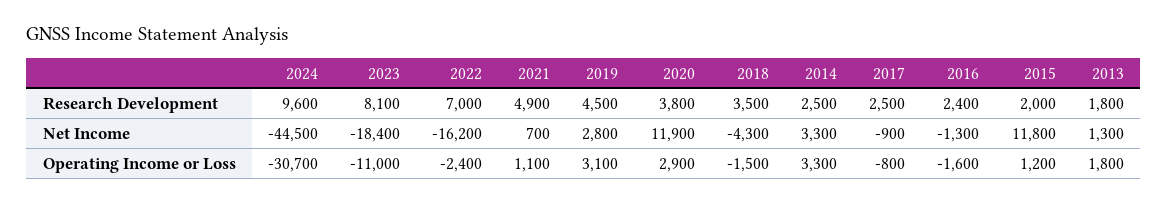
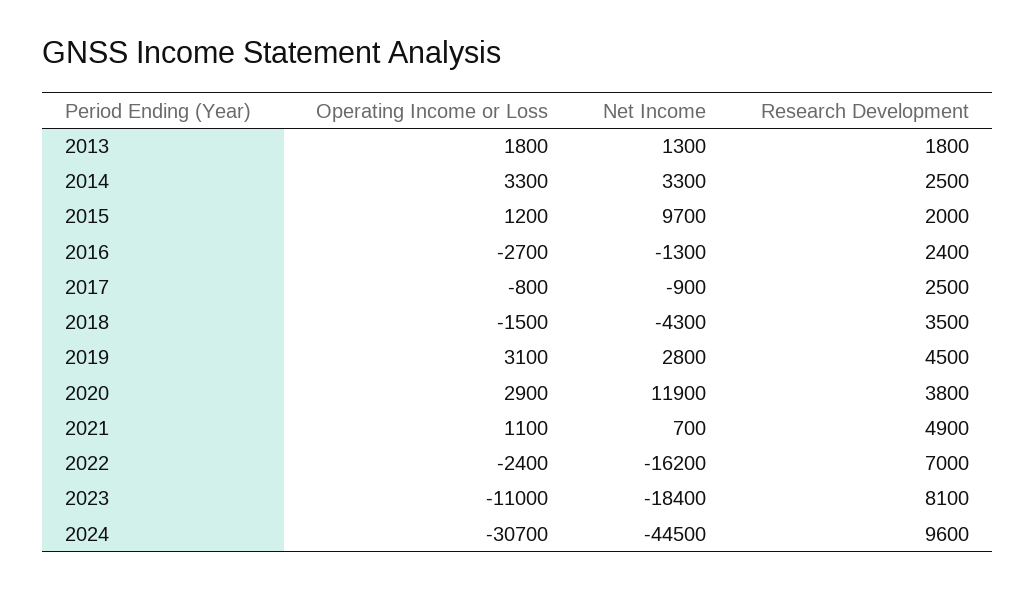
  {
    "2024": {
      "Research Development": 9600,
      "Net Income": -44500,
      "Operating Income or Loss": -30700
    },
    "2023": {
      "Research Development": 8100,
      "Net Income": -18400,
      "Operating Income or Loss": -11000
    },
    "2022": {
      "Research Development": 7000,
      "Net Income": -16200,
      "Operating Income or Loss": -2400
    },
    "2021": {
      "Research Development": 4900,
      "Net Income": 700,
      "Operating Income or Loss": 1100
    },
    "2019": {
      "Research Development": 4500,
      "Net Income": 2800,
      "Operating Income or Loss": 3100
    },
    "2020": {
      "Research Development": 3800,
      "Net Income": 11900,
      "Operating Income or Loss": 2900
    },
    "2018": {
      "Research Development": 3500,
      "Net Income": -4300,
      "Operating Income or Loss": -1500
    },
    "2014": {
      "Research Development": 2500,
      "Net Income": 3300,
      "Operating Income or Loss": 3300
    },
    "2017": {
      "Research Development": 2500,
      "Net Income": -900,
      "Operating Income or Loss": -800
    },
    "2016": {
      "Research Development": 2400,
      "Net Income": -1300,
-     "Operating Income or Loss": -1600
+     "Operating Income or Loss": -2700
    },
    "2015": {
      "Research Development": 2000,
-     "Net Income": 11800,
+     "Net Income": 9700,
      "Operating Income or Loss": 1200
    },
    "2013": {
      "Research Development": 1800,
      "Net Income": 1300,
      "Operating Income or Loss": 1800
    }
  }

